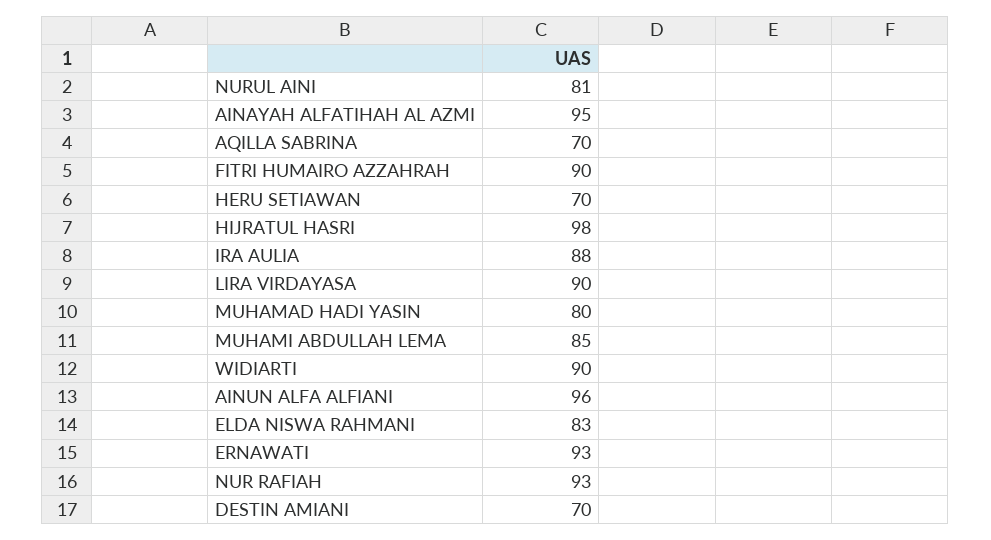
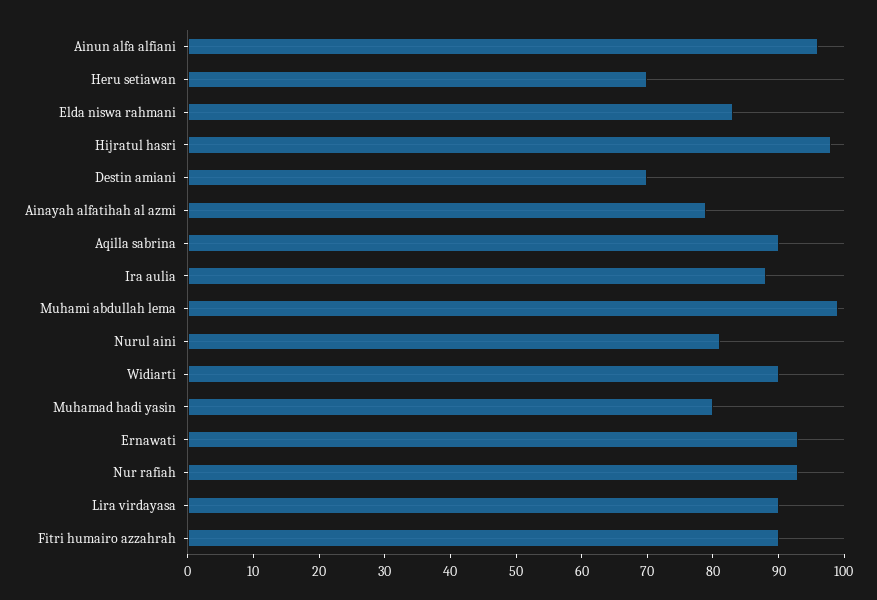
  {
    "NURUL AINI": 81,
-   "AINAYAH ALFATIHAH AL AZMI": 95,
+   "AINAYAH ALFATIHAH AL AZMI": 80,
-   "AQILLA SABRINA": 70,
+   "AQILLA SABRINA": 90,
    "FITRI HUMAIRO AZZAHRAH": 90,
    "HERU SETIAWAN": 70,
    "HIJRATUL HASRI": 98,
    "IRA AULIA": 88,
    "LIRA VIRDAYASA": 90,
    "MUHAMAD HADI YASIN": 80,
-   "MUHAMI ABDULLAH LEMA": 85,
+   "MUHAMI ABDULLAH LEMA": 100,
    "WIDIARTI": 90,
    "AINUN ALFA ALFIANI": 96,
    "ELDA NISWA RAHMANI": 83,
    "ERNAWATI": 93,
    "NUR RAFIAH": 93,
    "DESTIN AMIANI": 70
  }

